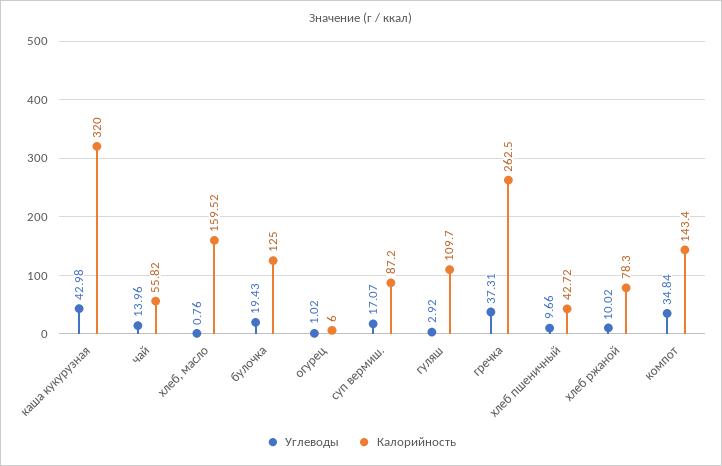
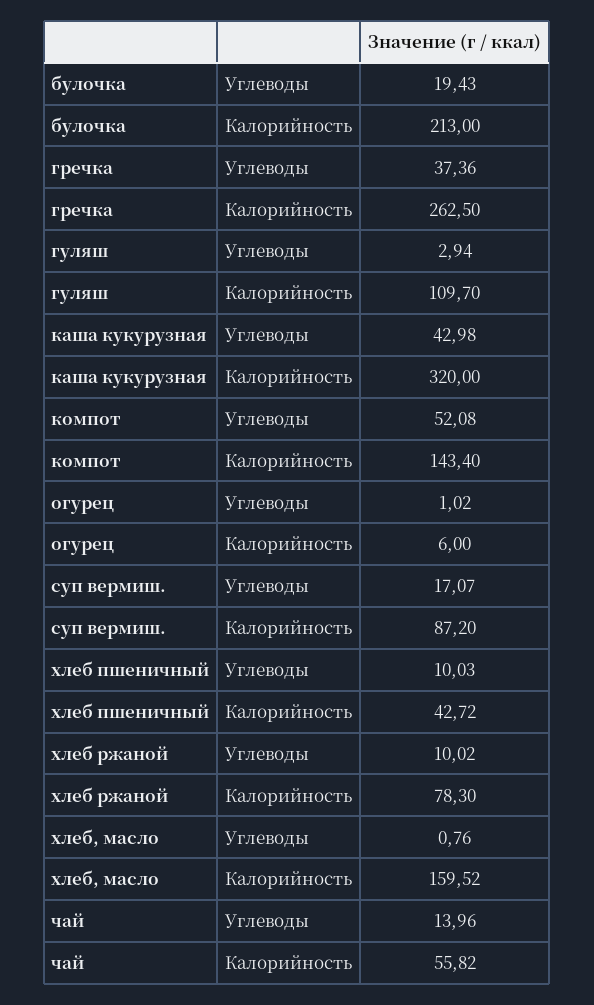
  {
    "Углеводы": {
      "каша кукурузная": 42.98,
      "чай": 13.96,
      "хлеб, масло": 0.76,
      "булочка": 19.43,
      "огурец": 1.02,
      "суп вермиш.": 17.07,
-     "гуляш": 2.92,
+     "гуляш": 2.94,
-     "гречка": 37.31,
+     "гречка": 37.36,
-     "хлеб пшеничный": 9.66,
+     "хлеб пшеничный": 10.03,
      "хлеб ржаной": 10.02,
-     "компот": 34.84
+     "компот": 52.08
    },
    "Калорийность": {
      "каша кукурузная": 320,
      "чай": 55.82,
      "хлеб, масло": 159.52,
-     "булочка": 125,
+     "булочка": 213,
      "огурец": 6,
      "суп вермиш.": 87.2,
      "гуляш": 109.7,
      "гречка": 262.5,
      "хлеб пшеничный": 42.72,
      "хлеб ржаной": 78.3,
      "компот": 143.4
    }
  }

